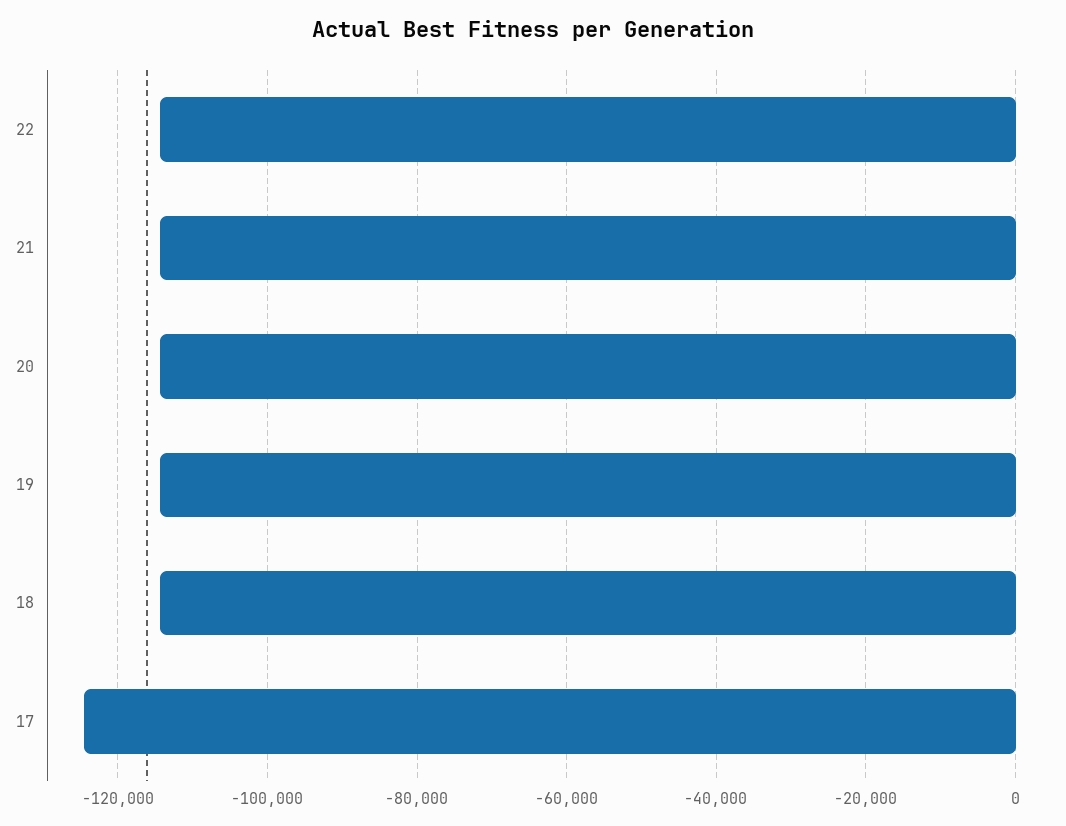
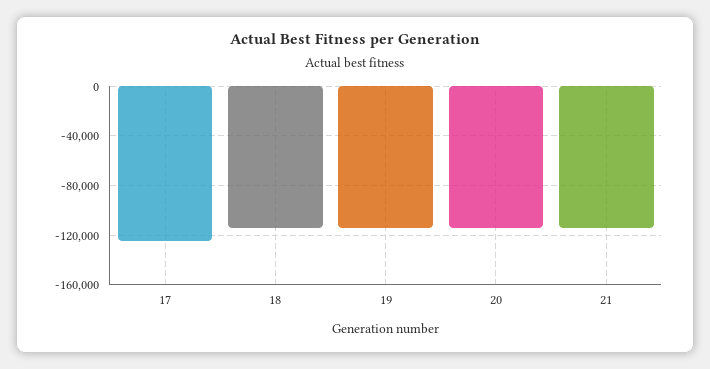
  {
-   "22": -114000,
    "21": -114000,
    "20": -114000,
    "19": -114000,
    "18": -114000,
    "17": -124000
  }

